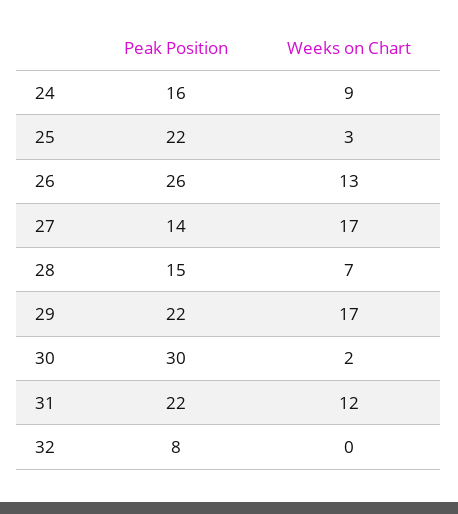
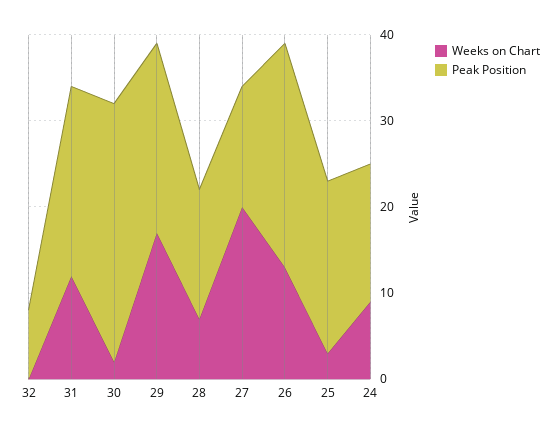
  {
    "Peak Position": {
      "24": 16,
-     "25": 22,
+     "25": 20,
      "26": 26,
      "27": 14,
      "28": 15,
      "29": 22,
      "30": 30,
      "31": 22,
      "32": 8
    },
    "Weeks on Chart": {
      "24": 9,
      "25": 3,
      "26": 13,
-     "27": 17,
+     "27": 20,
      "28": 7,
      "29": 17,
      "30": 2,
      "31": 12,
      "32": 0
    }
  }

